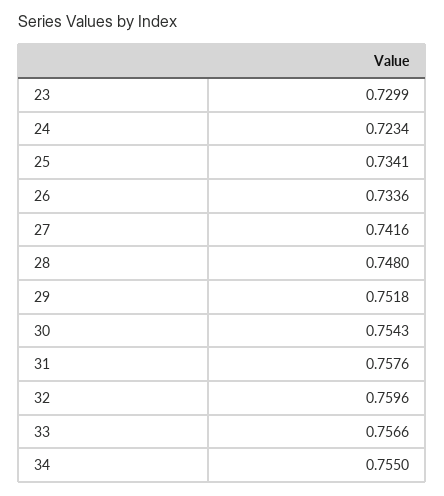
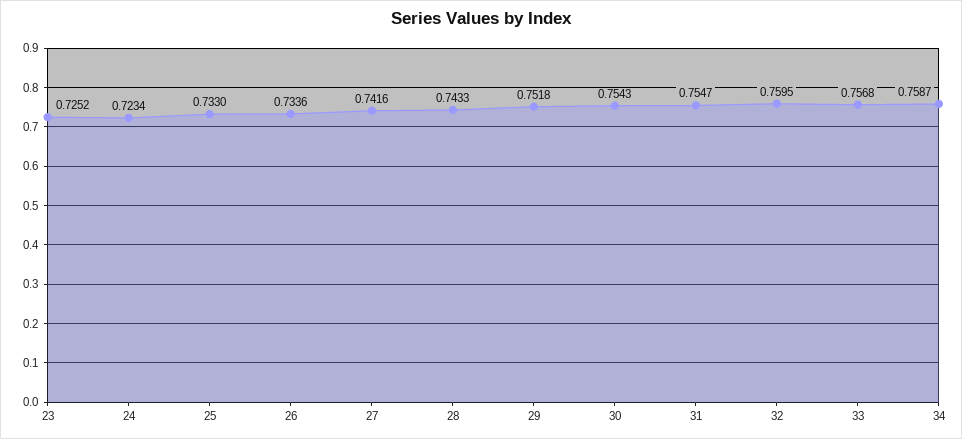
  {
-   "23": 0.7299,
+   "23": 0.7252,
    "24": 0.7234,
-   "25": 0.7341,
+   "25": 0.733,
    "26": 0.7336,
    "27": 0.7416,
-   "28": 0.748,
+   "28": 0.7433,
    "29": 0.7518,
    "30": 0.7543,
-   "31": 0.7576,
+   "31": 0.7547,
-   "32": 0.7596,
+   "32": 0.7595,
-   "33": 0.7566,
+   "33": 0.7568,
-   "34": 0.755
+   "34": 0.7587
  }

